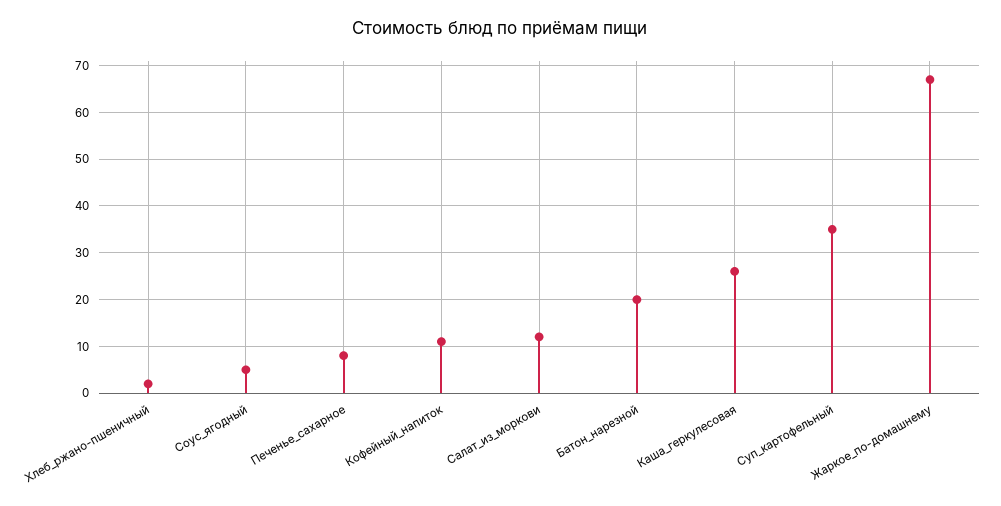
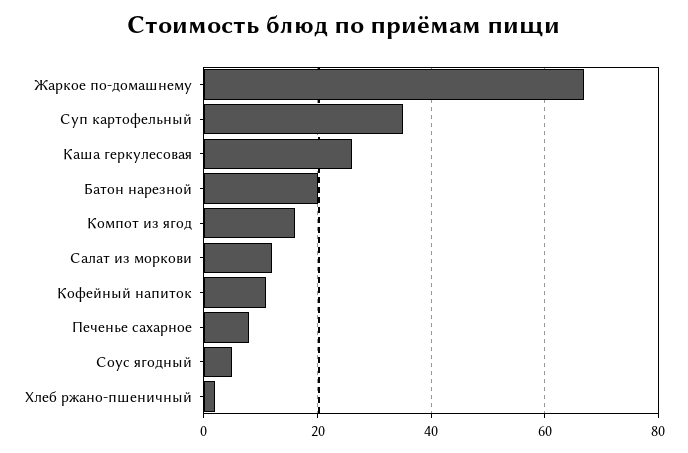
  {
    "Хлеб_ржано-пшеничный": 0,
    "Соус_ягодный": 5,
    "Печенье_сахарное": 10,
    "Кофейный_напиток": 10,
    "Салат_из_моркови": 10,
    "Батон_нарезной": 20,
    "Каша_геркулесовая": 25,
    "Суп_картофельный": 35,
-   "Жаркое_по-домашнему": 65
+   "Жаркое_по-домашнему": 65,
+   "Компот из ягод": 15
  }

